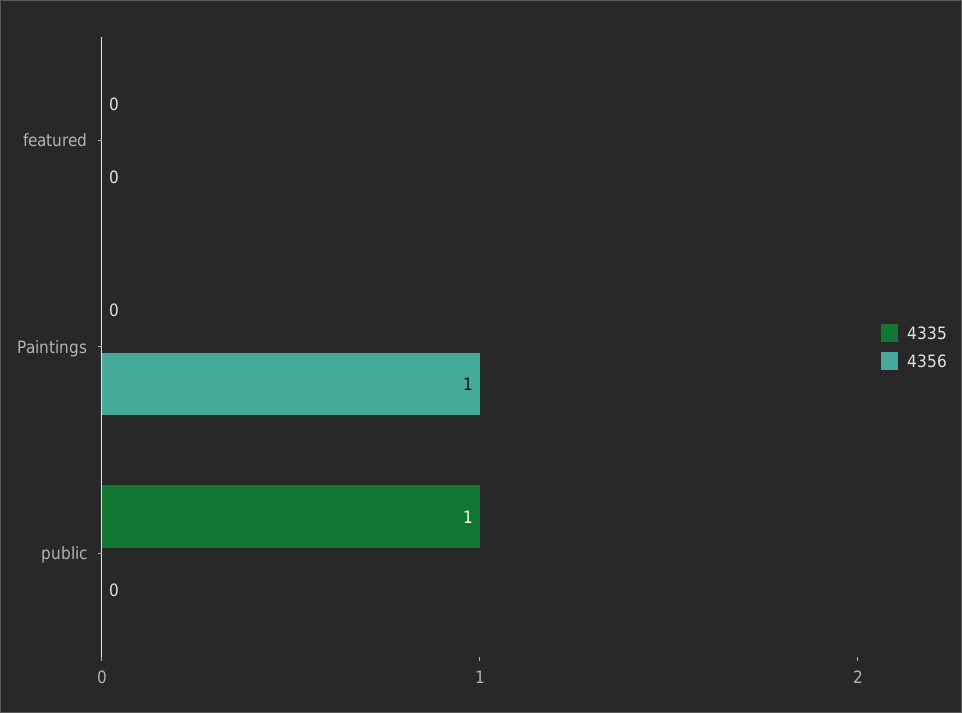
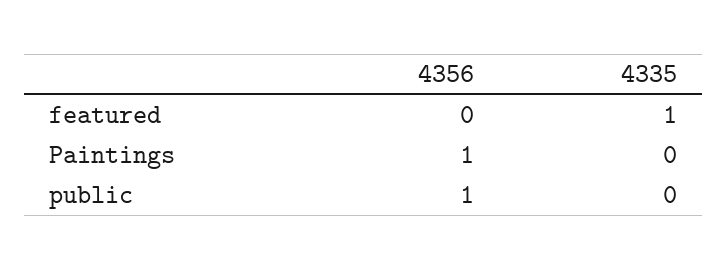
  {
    "4335": {
-     "featured": 0,
+     "featured": 1,
      "Paintings": 0,
-     "public": 1
+     "public": 0
    },
    "4356": {
      "featured": 0,
      "Paintings": 1,
-     "public": 0
+     "public": 1
    }
  }

